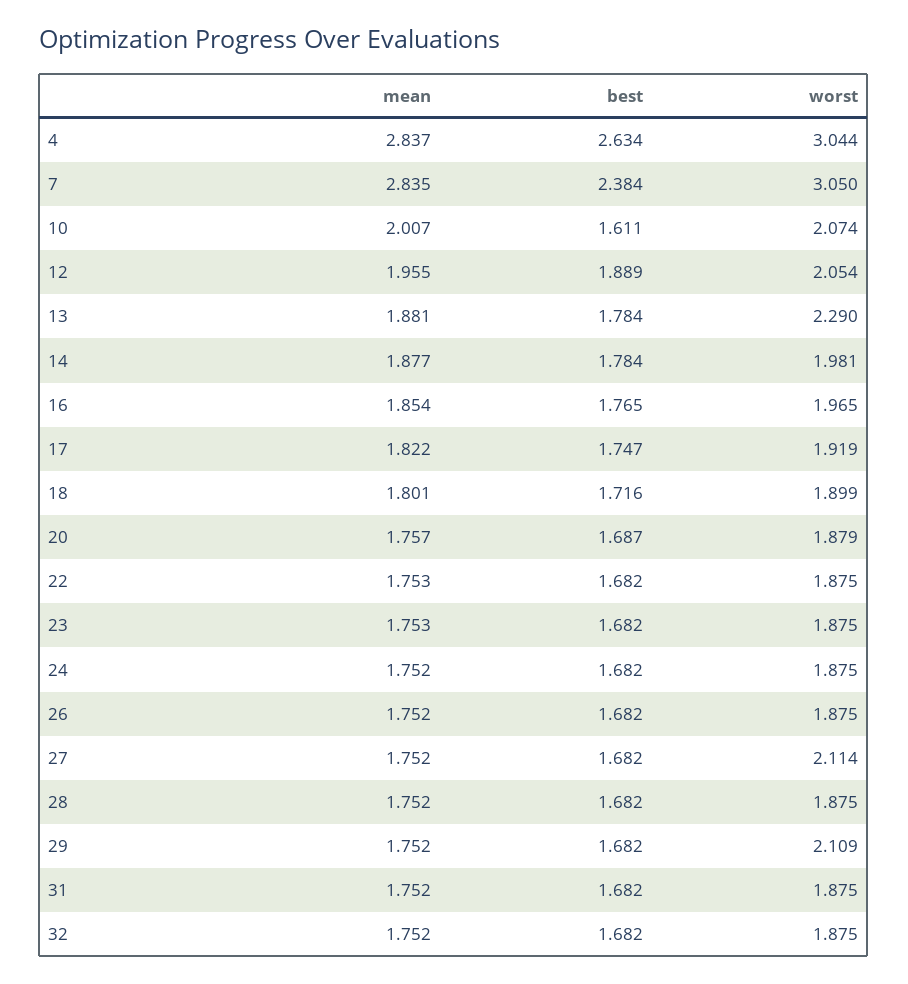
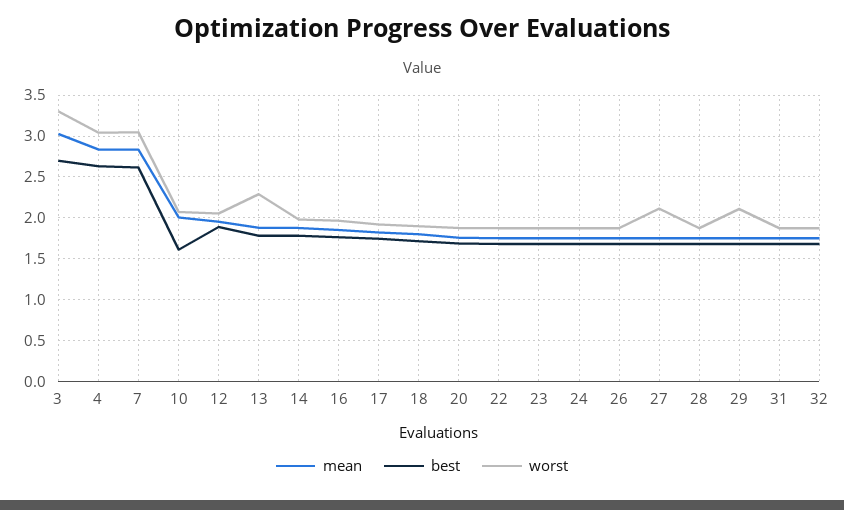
  {
    "mean": {
      "4": 2.837,
      "7": 2.835,
      "10": 2.007,
      "12": 1.955,
      "13": 1.881,
      "14": 1.877,
      "16": 1.854,
      "17": 1.822,
      "18": 1.801,
      "20": 1.757,
      "22": 1.753,
      "23": 1.753,
      "24": 1.752,
      "26": 1.752,
      "27": 1.752,
      "28": 1.752,
      "29": 1.752,
      "31": 1.752,
-     "32": 1.752
+     "32": 1.752,
+     "3": 3
    },
    "best": {
      "4": 2.634,
-     "7": 2.384,
+     "7": 2.6,
      "10": 1.611,
      "12": 1.889,
      "13": 1.784,
      "14": 1.784,
      "16": 1.765,
      "17": 1.747,
      "18": 1.716,
      "20": 1.687,
      "22": 1.682,
      "23": 1.682,
      "24": 1.682,
      "26": 1.682,
      "27": 1.682,
      "28": 1.682,
      "29": 1.682,
      "31": 1.682,
-     "32": 1.682
+     "32": 1.682,
+     "3": 2.7
    },
    "worst": {
      "4": 3.044,
      "7": 3.05,
      "10": 2.074,
      "12": 2.054,
      "13": 2.29,
      "14": 1.981,
      "16": 1.965,
      "17": 1.919,
      "18": 1.899,
      "20": 1.879,
      "22": 1.875,
      "23": 1.875,
      "24": 1.875,
      "26": 1.875,
      "27": 2.114,
      "28": 1.875,
      "29": 2.109,
      "31": 1.875,
-     "32": 1.875
+     "32": 1.875,
+     "3": 3.3
    }
  }

